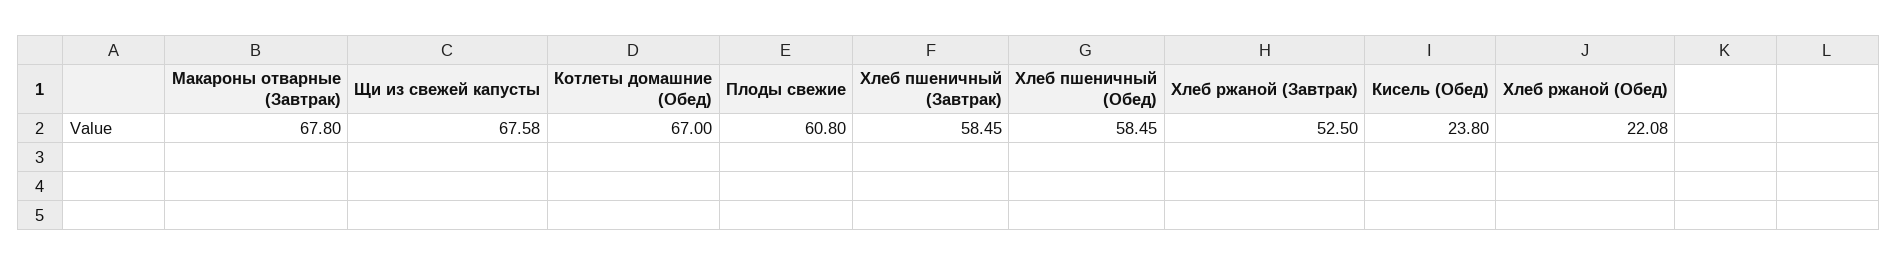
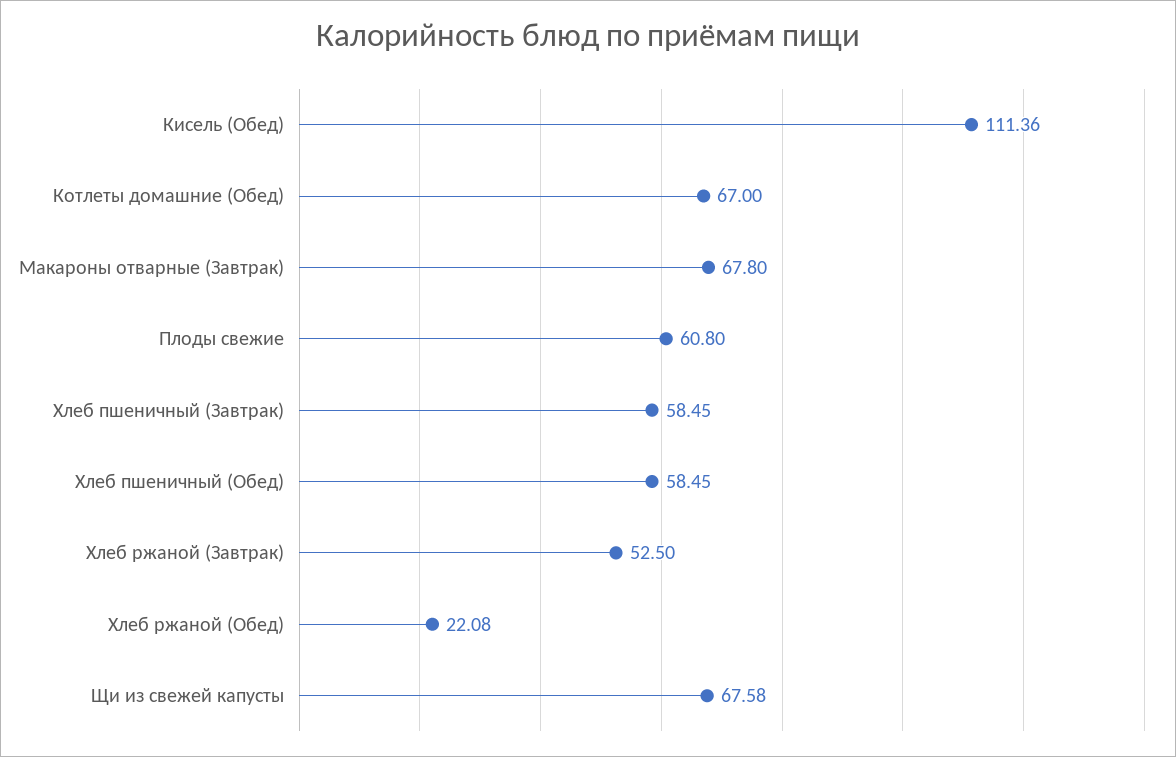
  {
    "Макароны отварные (Завтрак)": 67.8,
    "Щи из свежей капусты": 67.58,
    "Котлеты домашние (Обед)": 67,
    "Плоды свежие": 60.8,
    "Хлеб пшеничный (Завтрак)": 58.45,
    "Хлеб пшеничный (Обед)": 58.45,
    "Хлеб ржаной (Завтрак)": 52.5,
-   "Кисель (Обед)": 23.8,
+   "Кисель (Обед)": 111.36,
    "Хлеб ржаной (Обед)": 22.08
  }

